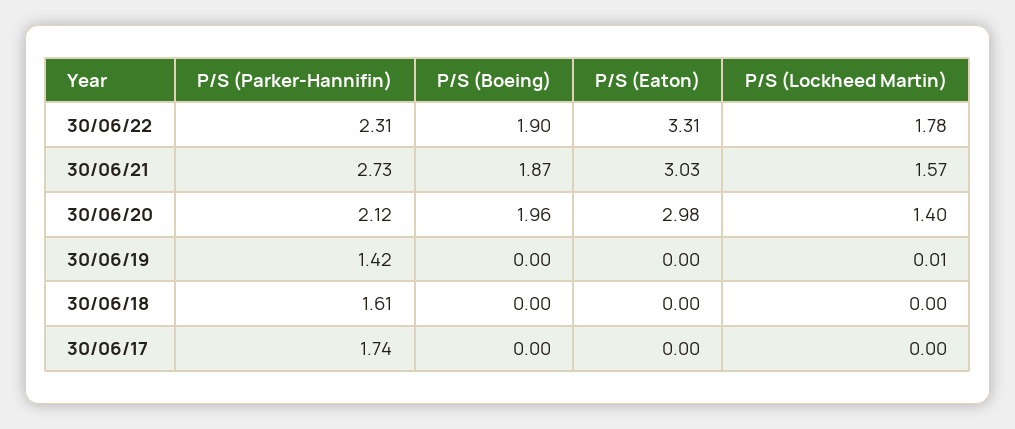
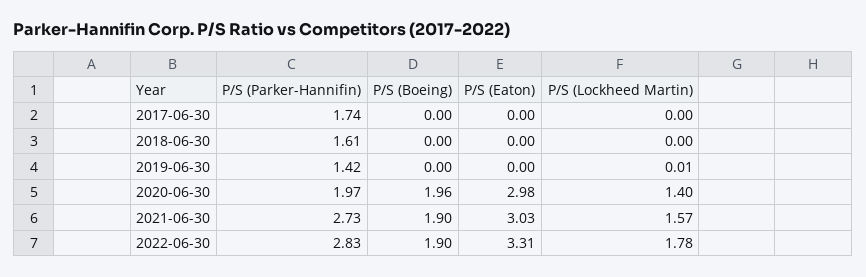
  {
    "P/S (Parker-Hannifin)": {
-     "30/06/22": 2.31,
+     "30/06/22": 2.83,
      "30/06/21": 2.73,
-     "30/06/20": 2.12,
+     "30/06/20": 1.97,
      "30/06/19": 1.42,
      "30/06/18": 1.61,
      "30/06/17": 1.74
    },
    "P/S (Boeing)": {
      "30/06/22": 1.9,
-     "30/06/21": 1.87,
+     "30/06/21": 1.9,
      "30/06/20": 1.96,
      "30/06/19": 0,
      "30/06/18": 0,
      "30/06/17": 0
    },
    "P/S (Eaton)": {
      "30/06/22": 3.31,
      "30/06/21": 3.03,
      "30/06/20": 2.98,
      "30/06/19": 0,
      "30/06/18": 0,
      "30/06/17": 0
    },
    "P/S (Lockheed Martin)": {
      "30/06/22": 1.78,
      "30/06/21": 1.57,
      "30/06/20": 1.4,
      "30/06/19": 0.01,
      "30/06/18": 0,
      "30/06/17": 0
    }
  }

